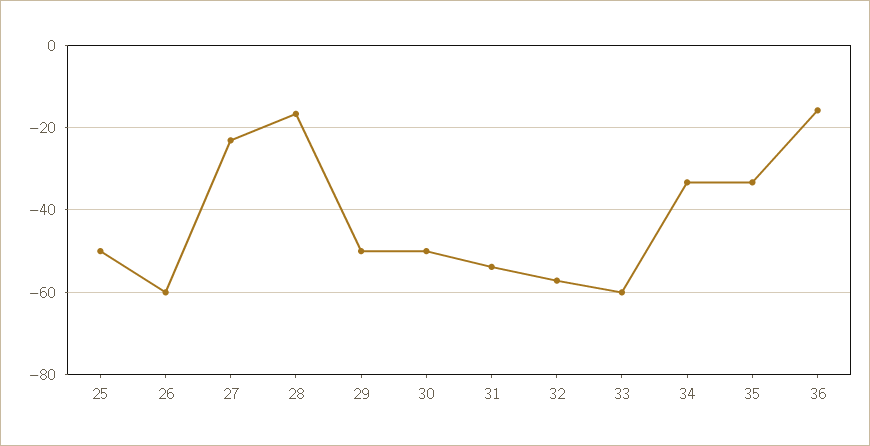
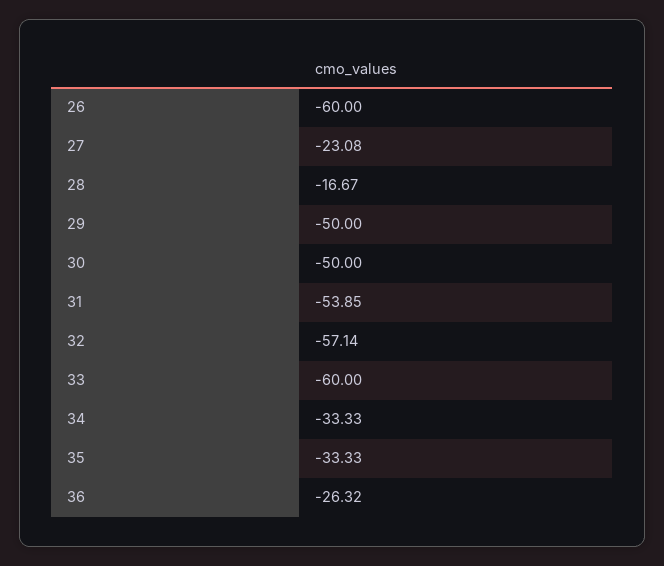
  {
-   "25": -50,
    "26": -60,
    "27": -23.08,
    "28": -16.67,
    "29": -50,
    "30": -50,
    "31": -53.85,
    "32": -57.14,
    "33": -60,
    "34": -33.33,
    "35": -33.33,
-   "36": -16
+   "36": -26.32
  }

